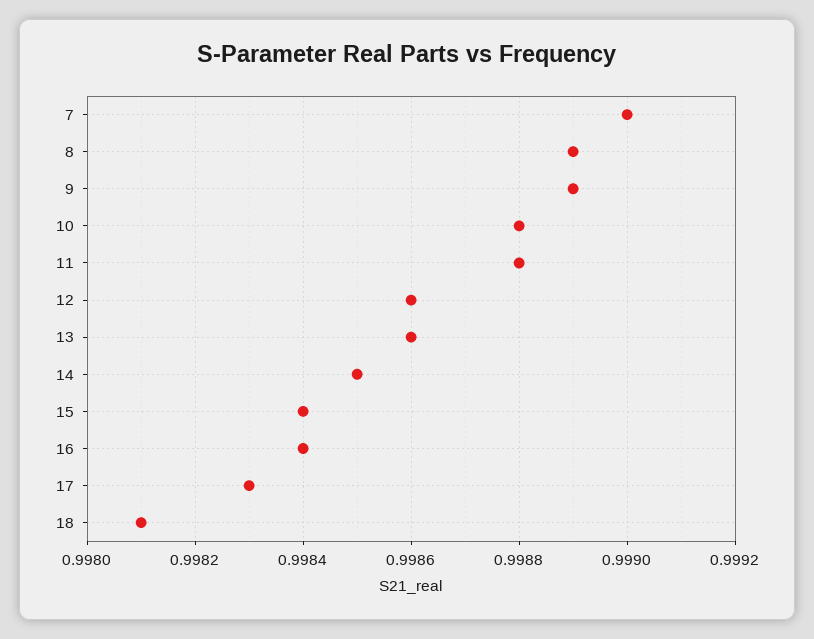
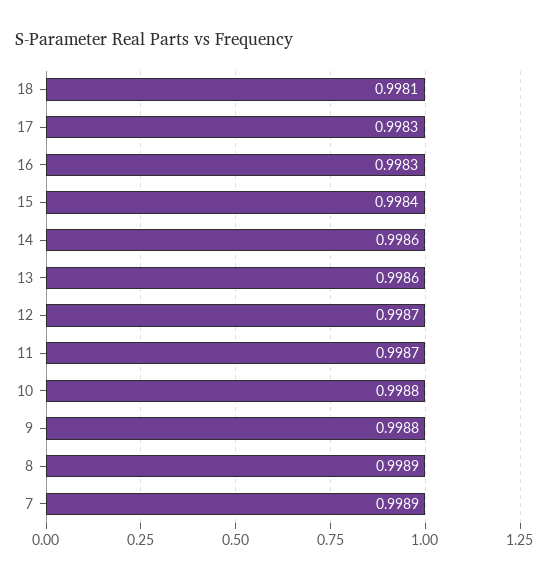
  {
-   "7": 0.999,
+   "7": 0.9989,
    "8": 0.9989,
-   "9": 0.9989,
+   "9": 0.9988,
    "10": 0.9988,
-   "11": 0.9988,
+   "11": 0.9987,
-   "12": 0.9986,
+   "12": 0.9987,
    "13": 0.9986,
-   "14": 0.9985,
+   "14": 0.9986,
    "15": 0.9984,
-   "16": 0.9984,
+   "16": 0.9983,
    "17": 0.9983,
    "18": 0.9981
  }

